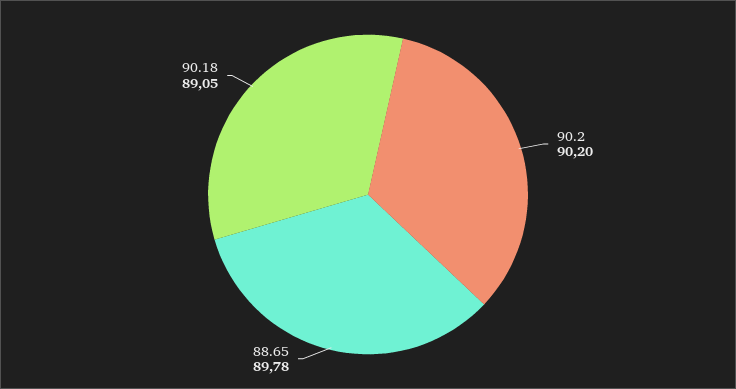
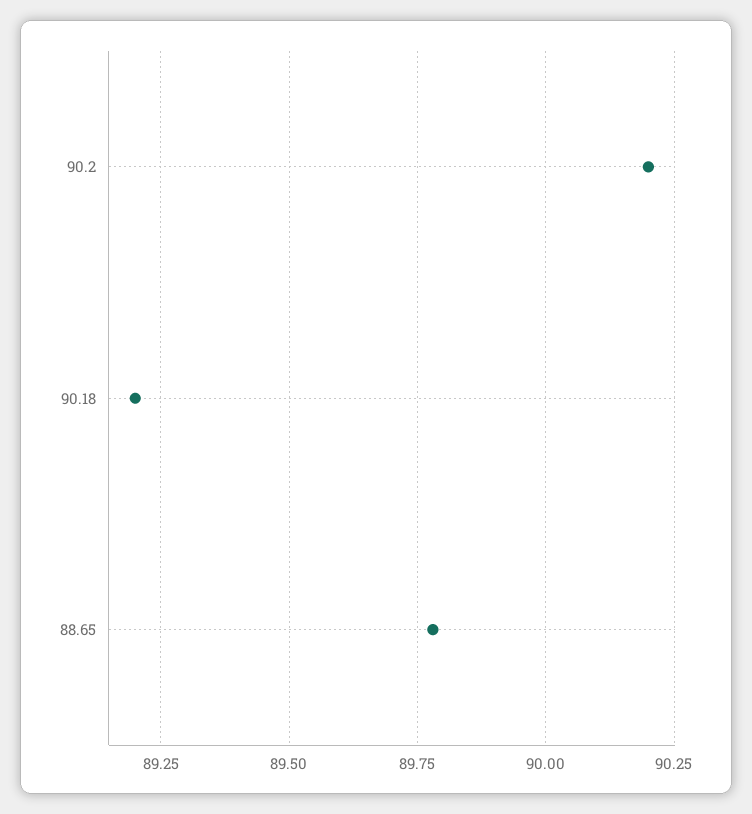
  {
    "90.2": 90.2,
    "88.65": 89.78,
-   "90.18": 89.05
+   "90.18": 89.2
  }

